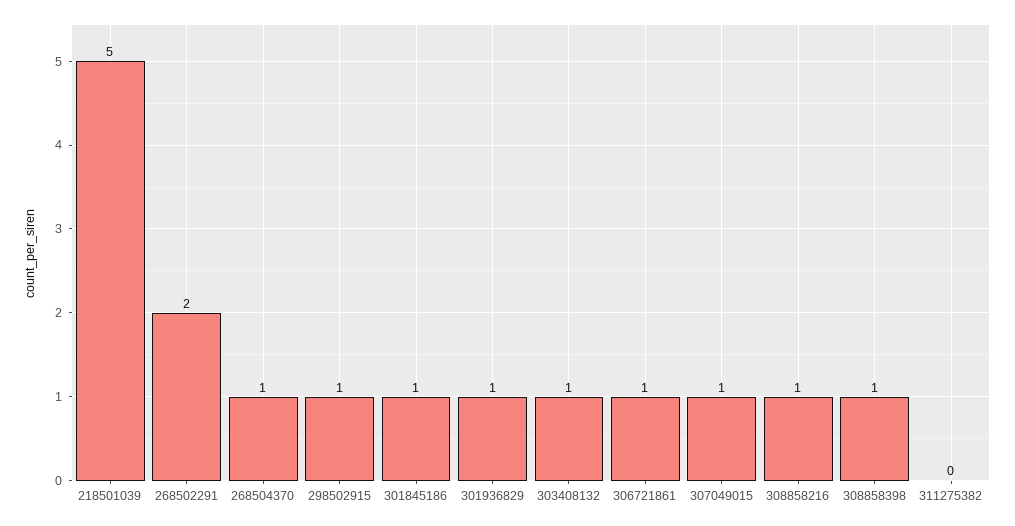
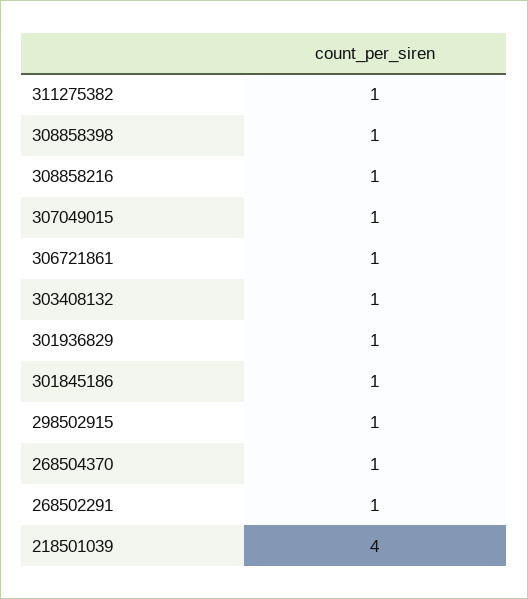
  {
-   "218501039": 5,
+   "218501039": 4,
-   "268502291": 2,
+   "268502291": 1,
    "268504370": 1,
    "298502915": 1,
    "301845186": 1,
    "301936829": 1,
    "303408132": 1,
    "306721861": 1,
    "307049015": 1,
    "308858216": 1,
    "308858398": 1,
-   "311275382": 0
+   "311275382": 1
  }

